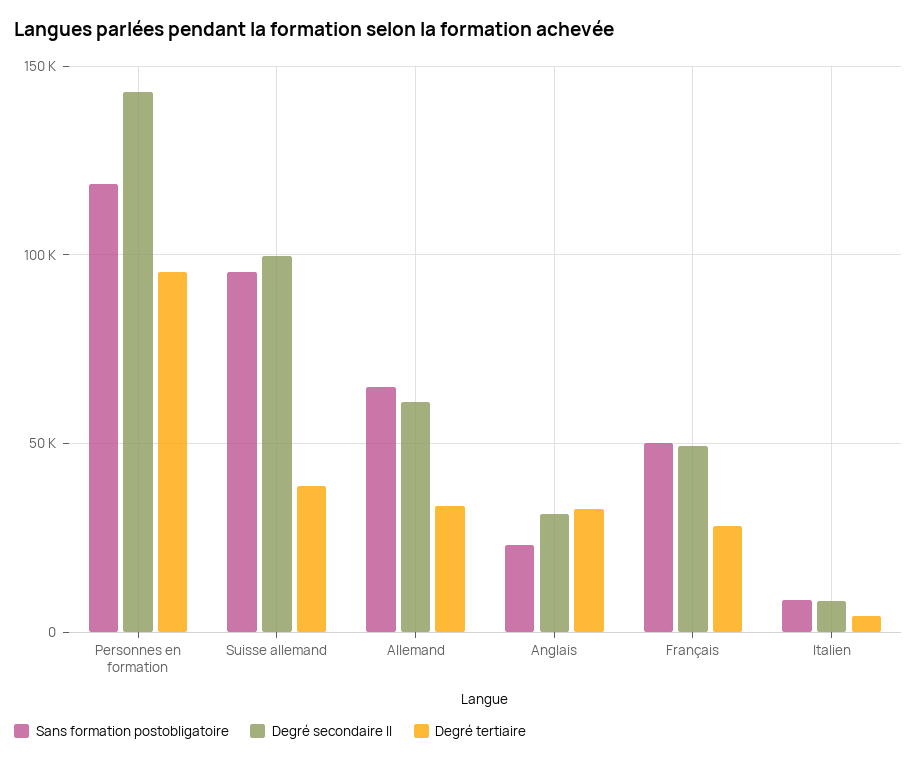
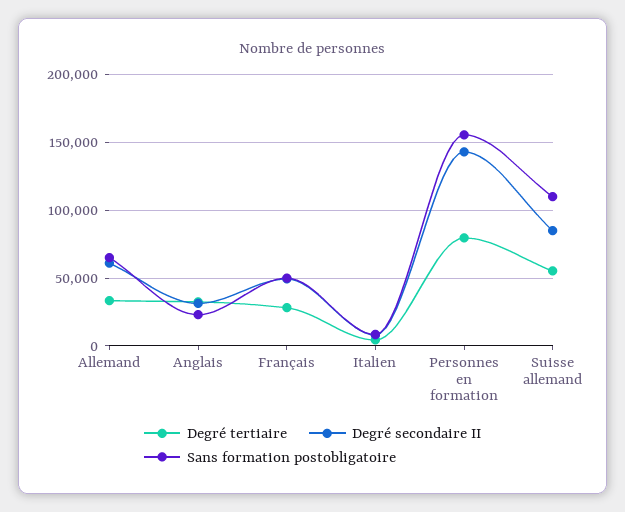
  {
    "Sans formation postobligatoire": {
-     "Personnes en formation": 120000,
+     "Personnes en formation": 155000,
-     "Suisse allemand": 95000,
+     "Suisse allemand": 110000,
      "Allemand": 65000,
      "Anglais": 25000,
      "Français": 50000,
      "Italien": 10000
    },
    "Degré secondaire II": {
      "Personnes en formation": 145000,
-     "Suisse allemand": 100000,
+     "Suisse allemand": 85000,
      "Allemand": 60000,
      "Anglais": 30000,
      "Français": 50000,
      "Italien": 10000
    },
    "Degré tertiaire": {
-     "Personnes en formation": 95000,
+     "Personnes en formation": 80000,
-     "Suisse allemand": 40000,
+     "Suisse allemand": 55000,
      "Allemand": 35000,
      "Anglais": 35000,
      "Français": 30000,
      "Italien": 5000
    }
  }

